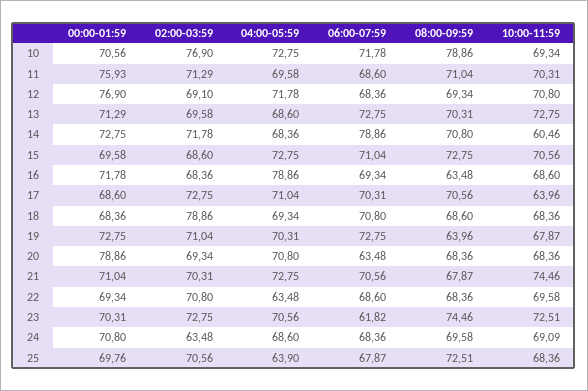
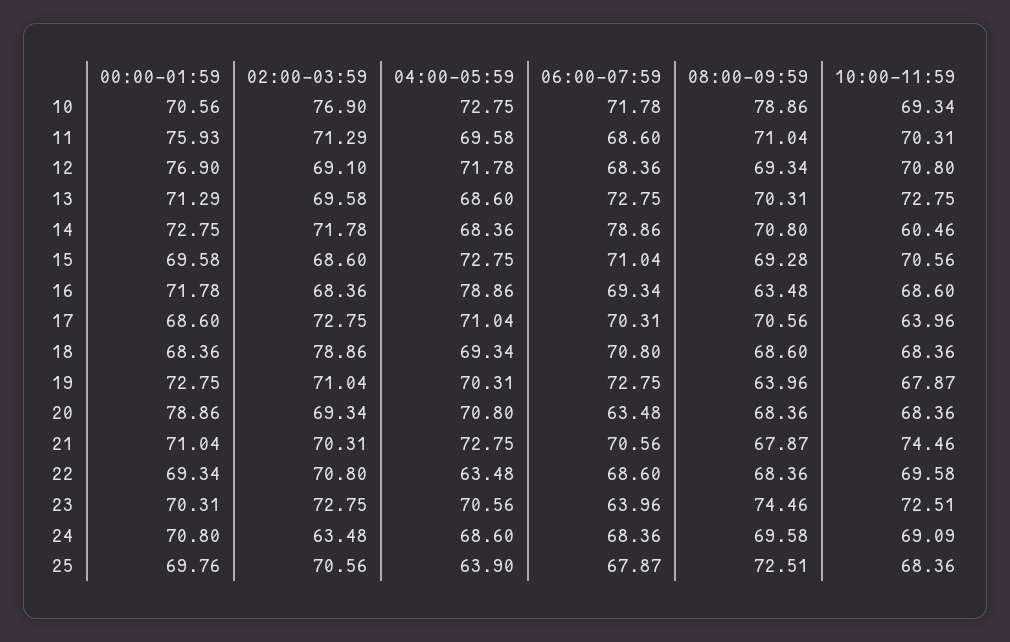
  {
    "00:00-01:59": {
      "10": 70.56,
      "11": 75.93,
      "12": 76.9,
      "13": 71.29,
      "14": 72.75,
      "15": 69.58,
      "16": 71.78,
      "17": 68.6,
      "18": 68.36,
      "19": 72.75,
      "20": 78.86,
      "21": 71.04,
      "22": 69.34,
      "23": 70.31,
      "24": 70.8,
      "25": 69.76
    },
    "02:00-03:59": {
      "10": 76.9,
      "11": 71.29,
      "12": 69.1,
      "13": 69.58,
      "14": 71.78,
      "15": 68.6,
      "16": 68.36,
      "17": 72.75,
      "18": 78.86,
      "19": 71.04,
      "20": 69.34,
      "21": 70.31,
      "22": 70.8,
      "23": 72.75,
      "24": 63.48,
      "25": 70.56
    },
    "04:00-05:59": {
      "10": 72.75,
      "11": 69.58,
      "12": 71.78,
      "13": 68.6,
      "14": 68.36,
      "15": 72.75,
      "16": 78.86,
      "17": 71.04,
      "18": 69.34,
      "19": 70.31,
      "20": 70.8,
      "21": 72.75,
      "22": 63.48,
      "23": 70.56,
      "24": 68.6,
      "25": 63.9
    },
    "06:00-07:59": {
      "10": 71.78,
      "11": 68.6,
      "12": 68.36,
      "13": 72.75,
      "14": 78.86,
      "15": 71.04,
      "16": 69.34,
      "17": 70.31,
      "18": 70.8,
      "19": 72.75,
      "20": 63.48,
      "21": 70.56,
      "22": 68.6,
-     "23": 61.82,
+     "23": 63.96,
      "24": 68.36,
      "25": 67.87
    },
    "08:00-09:59": {
      "10": 78.86,
      "11": 71.04,
      "12": 69.34,
      "13": 70.31,
      "14": 70.8,
-     "15": 72.75,
+     "15": 69.28,
      "16": 63.48,
      "17": 70.56,
      "18": 68.6,
      "19": 63.96,
      "20": 68.36,
      "21": 67.87,
      "22": 68.36,
      "23": 74.46,
      "24": 69.58,
      "25": 72.51
    },
    "10:00-11:59": {
      "10": 69.34,
      "11": 70.31,
      "12": 70.8,
      "13": 72.75,
      "14": 60.46,
      "15": 70.56,
      "16": 68.6,
      "17": 63.96,
      "18": 68.36,
      "19": 67.87,
      "20": 68.36,
      "21": 74.46,
      "22": 69.58,
      "23": 72.51,
      "24": 69.09,
      "25": 68.36
    }
  }

